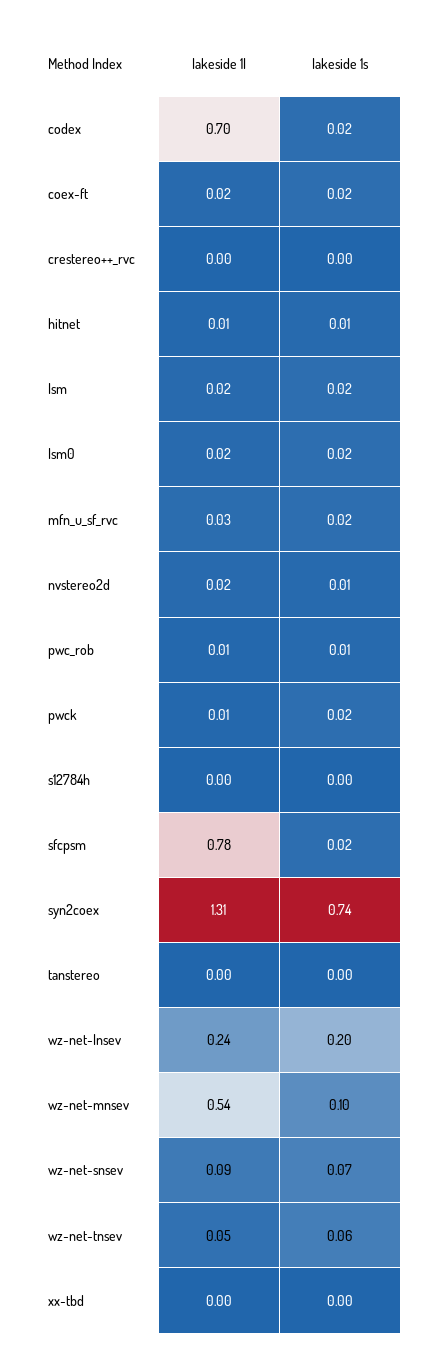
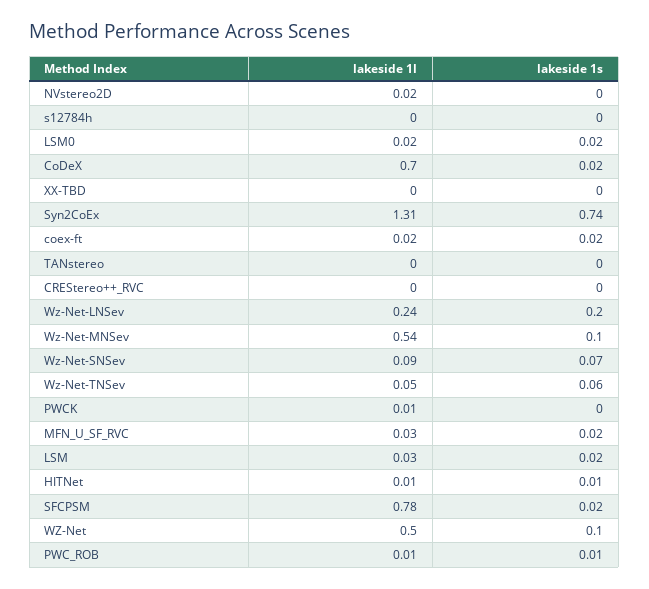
  {
    "lakeside 1l": {
      "codex": 0.7,
      "coex-ft": 0.02,
      "crestereo++_rvc": 0,
      "hitnet": 0.01,
-     "lsm": 0.02,
+     "lsm": 0.03,
      "lsm0": 0.02,
      "mfn_u_sf_rvc": 0.03,
      "nvstereo2d": 0.02,
      "pwc_rob": 0.01,
      "pwck": 0.01,
      "s12784h": 0,
      "sfcpsm": 0.78,
      "syn2coex": 1.31,
      "tanstereo": 0,
      "wz-net-lnsev": 0.24,
      "wz-net-mnsev": 0.54,
      "wz-net-snsev": 0.09,
      "wz-net-tnsev": 0.05,
-     "xx-tbd": 0
+     "xx-tbd": 0,
+     "WZ-Net": 0.5
    },
    "lakeside 1s": {
      "codex": 0.02,
      "coex-ft": 0.02,
      "crestereo++_rvc": 0,
      "hitnet": 0.01,
      "lsm": 0.02,
      "lsm0": 0.02,
      "mfn_u_sf_rvc": 0.02,
-     "nvstereo2d": 0.01,
+     "nvstereo2d": 0,
      "pwc_rob": 0.01,
-     "pwck": 0.02,
+     "pwck": 0,
      "s12784h": 0,
      "sfcpsm": 0.02,
      "syn2coex": 0.74,
      "tanstereo": 0,
      "wz-net-lnsev": 0.2,
      "wz-net-mnsev": 0.1,
      "wz-net-snsev": 0.07,
      "wz-net-tnsev": 0.06,
-     "xx-tbd": 0
+     "xx-tbd": 0,
+     "WZ-Net": 0.1
    }
  }

